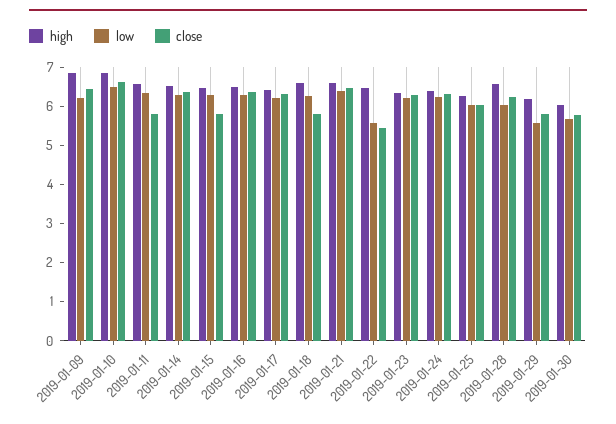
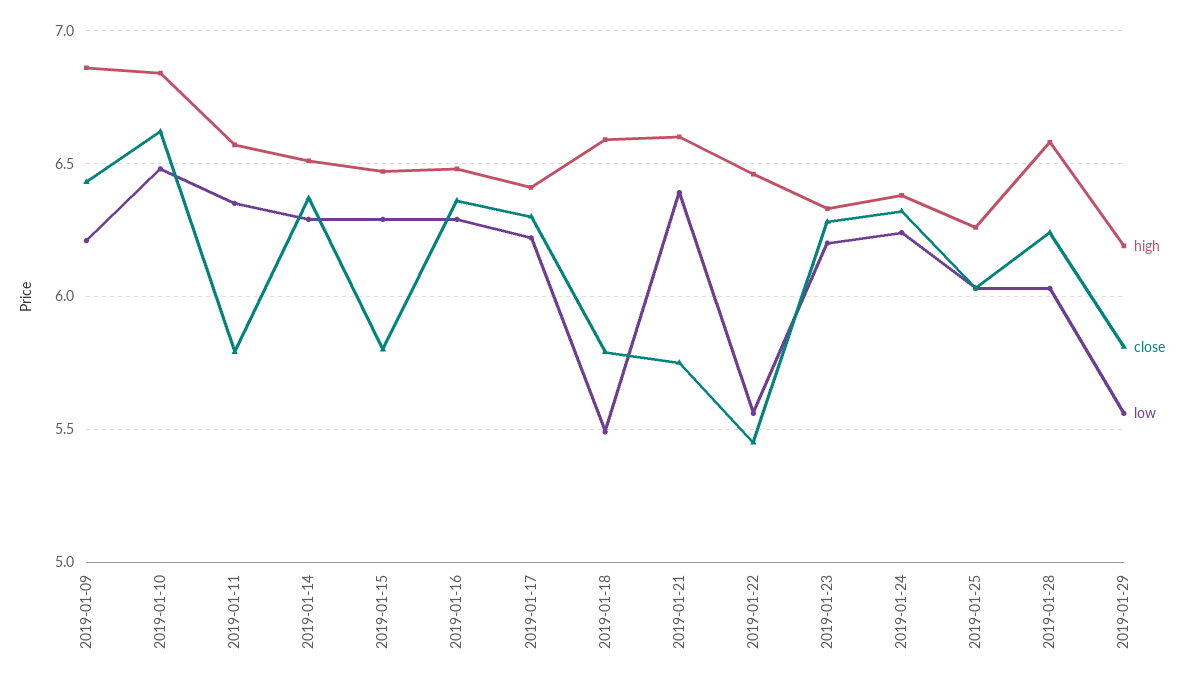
  {
    "high": {
      "2019-01-09": 6.85,
      "2019-01-10": 6.85,
      "2019-01-11": 6.55,
      "2019-01-14": 6.5,
      "2019-01-15": 6.45,
      "2019-01-16": 6.5,
      "2019-01-17": 6.4,
      "2019-01-18": 6.6,
      "2019-01-21": 6.6,
      "2019-01-22": 6.45,
      "2019-01-23": 6.35,
      "2019-01-24": 6.4,
      "2019-01-25": 6.25,
      "2019-01-28": 6.6,
-     "2019-01-29": 6.2,
+     "2019-01-29": 6.2
-     "2019-01-30": 6
    },
    "low": {
      "2019-01-09": 6.2,
      "2019-01-10": 6.5,
      "2019-01-11": 6.35,
      "2019-01-14": 6.3,
      "2019-01-15": 6.3,
      "2019-01-16": 6.3,
      "2019-01-17": 6.2,
-     "2019-01-18": 6.25,
+     "2019-01-18": 5.5,
      "2019-01-21": 6.4,
      "2019-01-22": 5.55,
      "2019-01-23": 6.2,
      "2019-01-24": 6.25,
      "2019-01-25": 6.05,
      "2019-01-28": 6.05,
-     "2019-01-29": 5.55,
+     "2019-01-29": 5.55
-     "2019-01-30": 5.75
    },
    "close": {
      "2019-01-09": 6.45,
      "2019-01-10": 6.6,
      "2019-01-11": 5.8,
      "2019-01-14": 6.35,
      "2019-01-15": 5.8,
      "2019-01-16": 6.35,
      "2019-01-17": 6.3,
      "2019-01-18": 5.8,
-     "2019-01-21": 6.5,
+     "2019-01-21": 5.75,
      "2019-01-22": 5.45,
      "2019-01-23": 6.3,
      "2019-01-24": 6.3,
      "2019-01-25": 6.05,
      "2019-01-28": 6.25,
-     "2019-01-29": 5.8,
+     "2019-01-29": 5.8
-     "2019-01-30": 5.75
    }
  }

